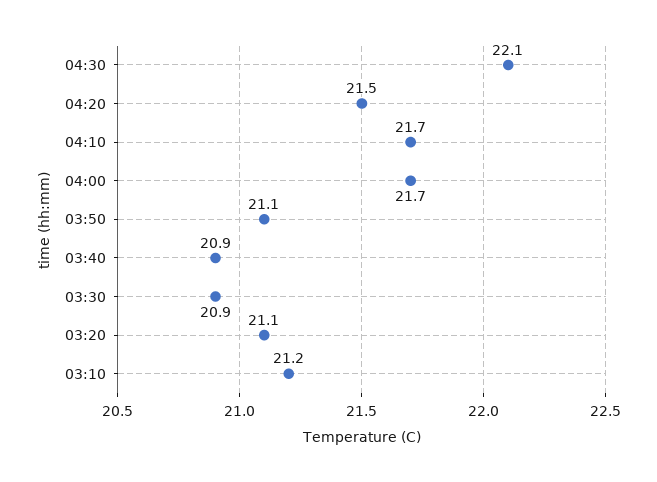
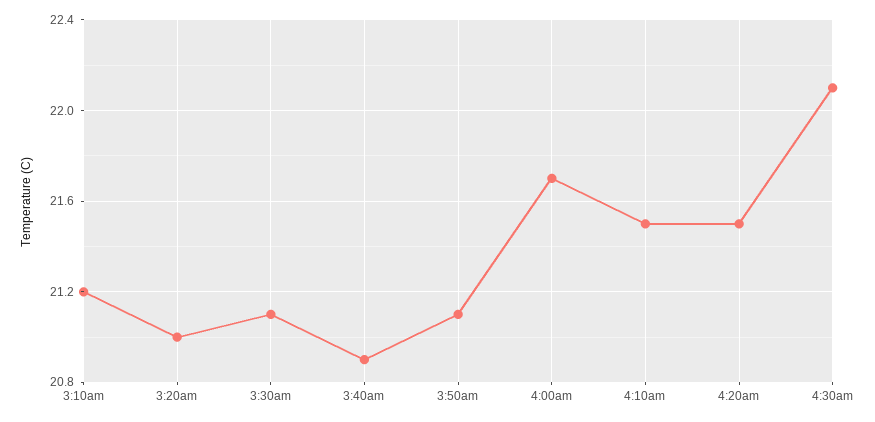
  {
    "04:30": 22.1,
    "04:20": 21.5,
-   "04:10": 21.7,
+   "04:10": 21.5,
    "04:00": 21.7,
    "03:50": 21.1,
    "03:40": 20.9,
-   "03:30": 20.9,
+   "03:30": 21.1,
-   "03:20": 21.1,
+   "03:20": 21,
    "03:10": 21.2
  }

